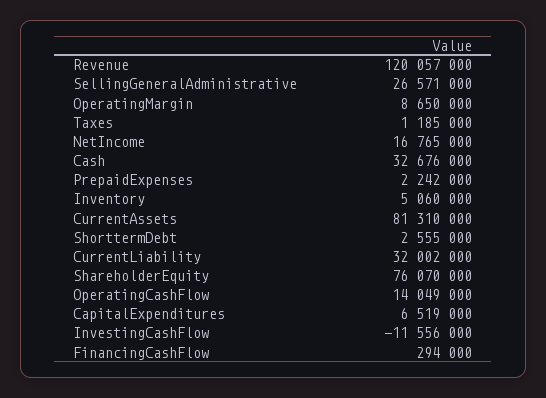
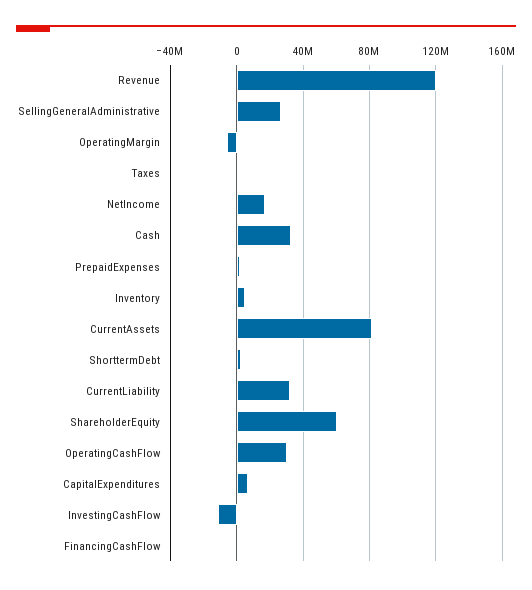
  {
    "Revenue": 120057000,
    "SellingGeneralAdministrative": 26571000,
-   "OperatingMargin": 8650000,
+   "OperatingMargin": -5000000,
    "Taxes": 1185000,
    "NetIncome": 16765000,
    "Cash": 32676000,
    "PrepaidExpenses": 2242000,
    "Inventory": 5060000,
    "CurrentAssets": 81310000,
    "ShorttermDebt": 2555000,
    "CurrentLiability": 32002000,
-   "ShareholderEquity": 76070000,
+   "ShareholderEquity": 60000000,
-   "OperatingCashFlow": 14049000,
+   "OperatingCashFlow": 30000000,
    "CapitalExpenditures": 6519000,
    "InvestingCashFlow": -11556000,
    "FinancingCashFlow": 294000
  }

